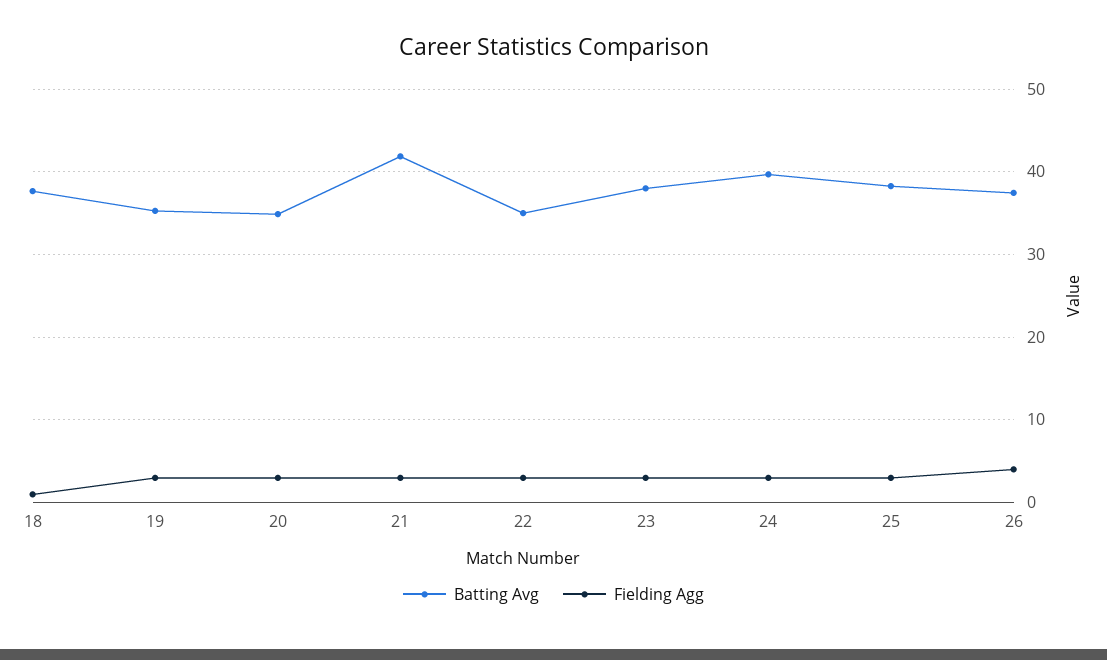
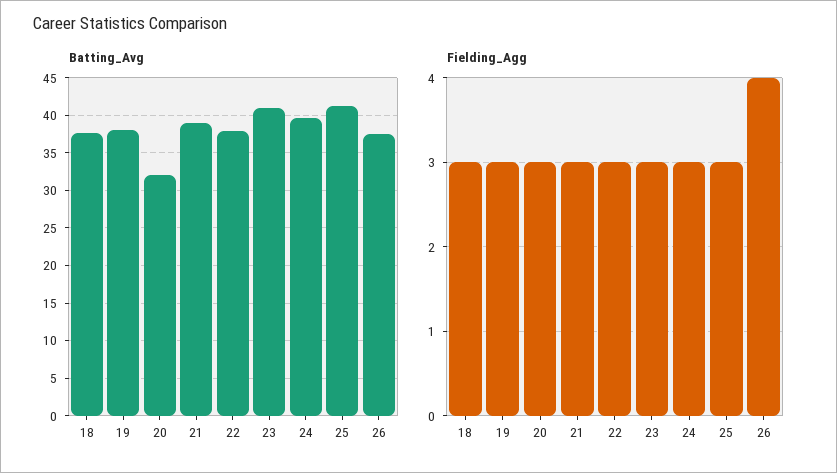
  {
    "Batting Avg": {
      "18": 38,
-     "19": 35,
+     "19": 38,
-     "20": 35,
+     "20": 32,
-     "21": 42,
+     "21": 39,
-     "22": 35,
+     "22": 38,
-     "23": 38,
+     "23": 41,
      "24": 40,
-     "25": 38,
+     "25": 41,
      "26": 37
    },
    "Fielding Agg": {
-     "18": 1,
+     "18": 3,
      "19": 3,
      "20": 3,
      "21": 3,
      "22": 3,
      "23": 3,
      "24": 3,
      "25": 3,
      "26": 4
    }
  }

